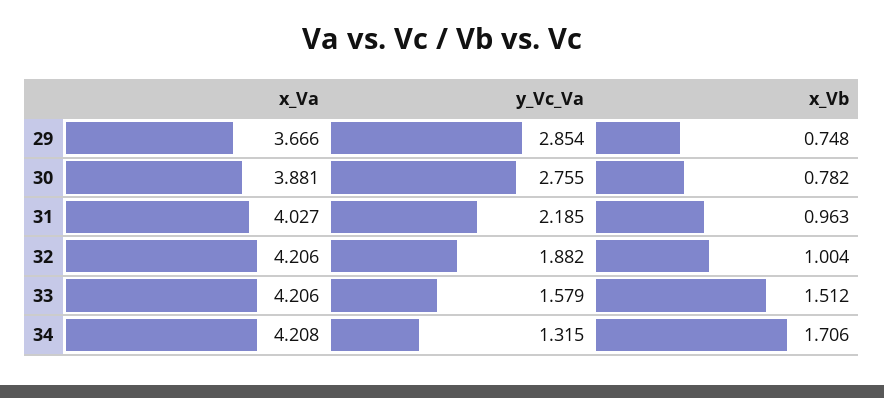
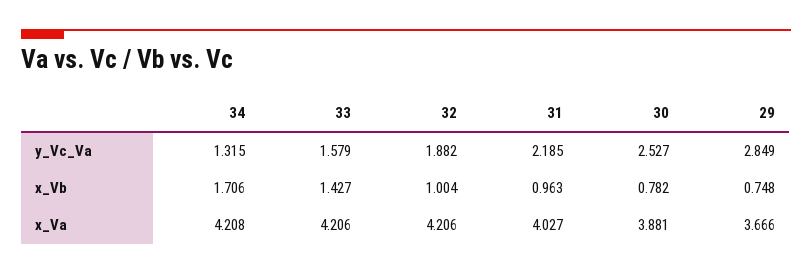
  {
    "x_Va": {
      "29": 3.666,
      "30": 3.881,
      "31": 4.027,
      "32": 4.206,
      "33": 4.206,
      "34": 4.208
    },
    "y_Vc_Va": {
-     "29": 2.854,
+     "29": 2.849,
-     "30": 2.755,
+     "30": 2.527,
      "31": 2.185,
      "32": 1.882,
      "33": 1.579,
      "34": 1.315
    },
    "x_Vb": {
      "29": 0.748,
      "30": 0.782,
      "31": 0.963,
      "32": 1.004,
-     "33": 1.512,
+     "33": 1.427,
      "34": 1.706
    }
  }

